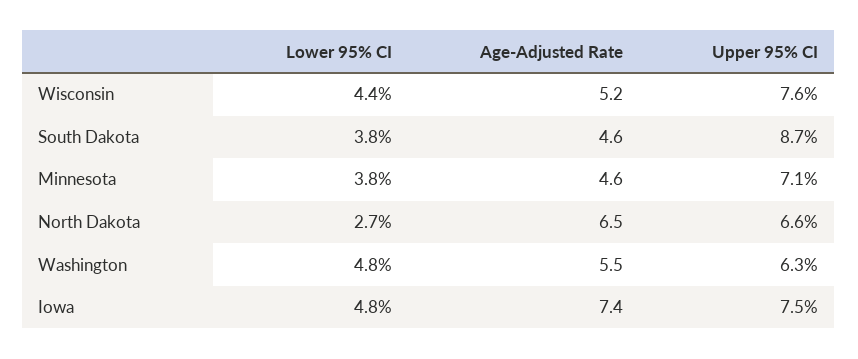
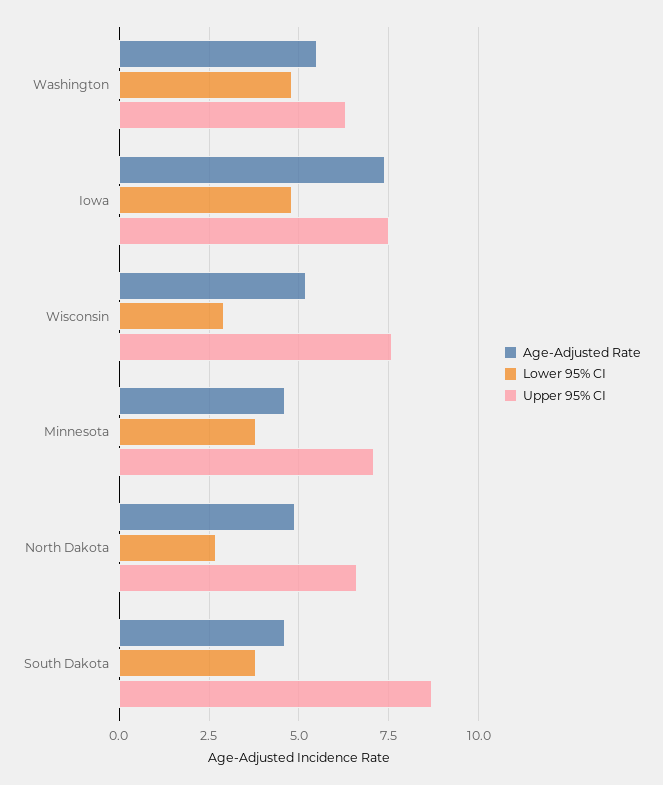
  {
    "Lower 95% CI": {
-     "Wisconsin": 4.4,
+     "Wisconsin": 3,
      "South Dakota": 3.8,
      "Minnesota": 3.8,
      "North Dakota": 2.7,
      "Washington": 4.8,
      "Iowa": 4.8
    },
    "Age-Adjusted Rate": {
      "Wisconsin": 5.2,
      "South Dakota": 4.6,
      "Minnesota": 4.6,
-     "North Dakota": 6.5,
+     "North Dakota": 5,
      "Washington": 5.5,
      "Iowa": 7.4
    },
    "Upper 95% CI": {
      "Wisconsin": 7.6,
      "South Dakota": 8.7,
      "Minnesota": 7.1,
      "North Dakota": 6.6,
      "Washington": 6.3,
      "Iowa": 7.5
    }
  }

